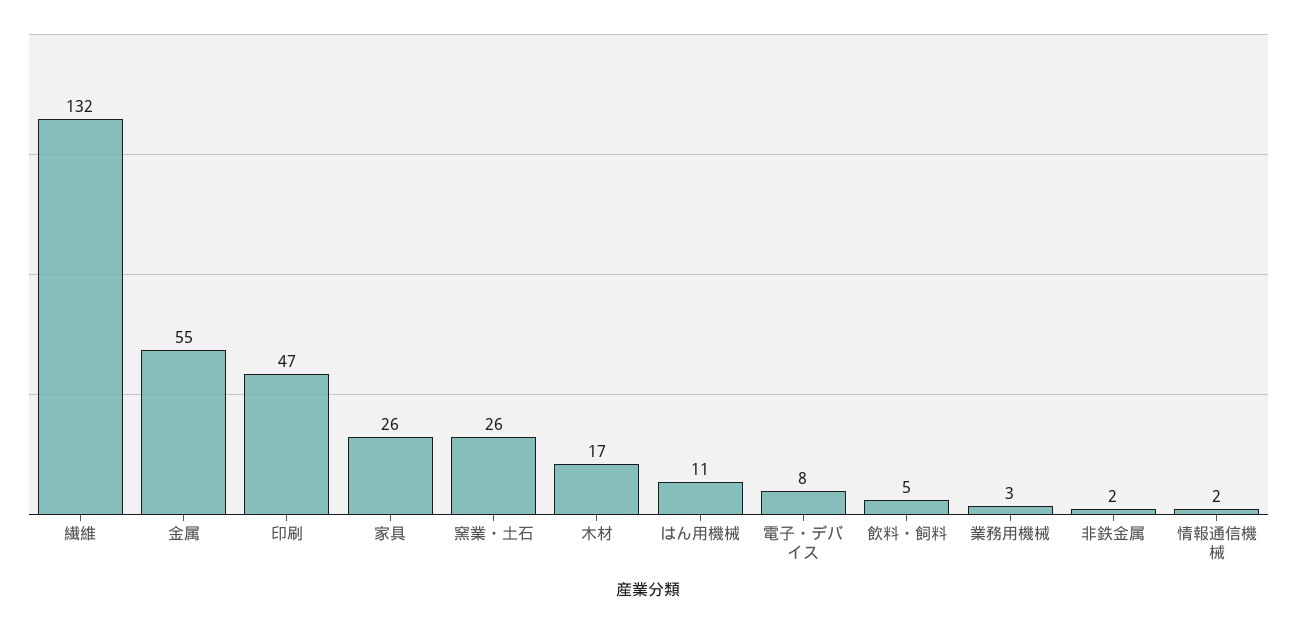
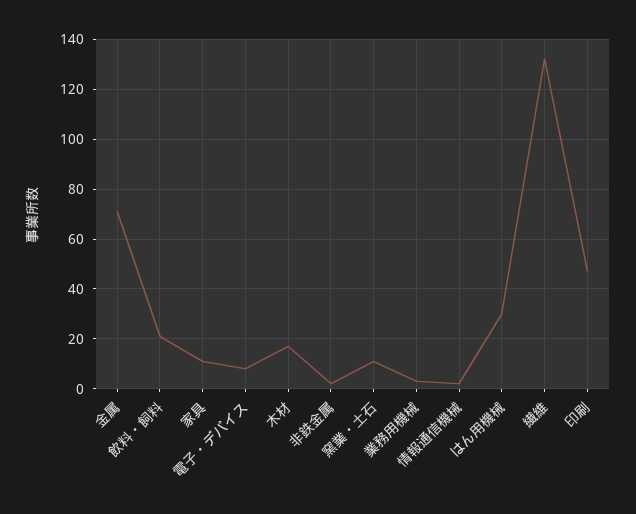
  {
    "繊維": 132,
-   "金属": 55,
+   "金属": 70,
    "印刷": 47,
-   "家具": 26,
+   "家具": 10,
-   "窯業・土石": 26,
+   "窯業・土石": 10,
    "木材": 17,
-   "はん用機械": 11,
+   "はん用機械": 30,
    "電子・デバイス": 8,
-   "飲料・飼料": 5,
+   "飲料・飼料": 20,
    "業務用機械": 3,
    "非鉄金属": 2,
    "情報通信機械": 2
  }

